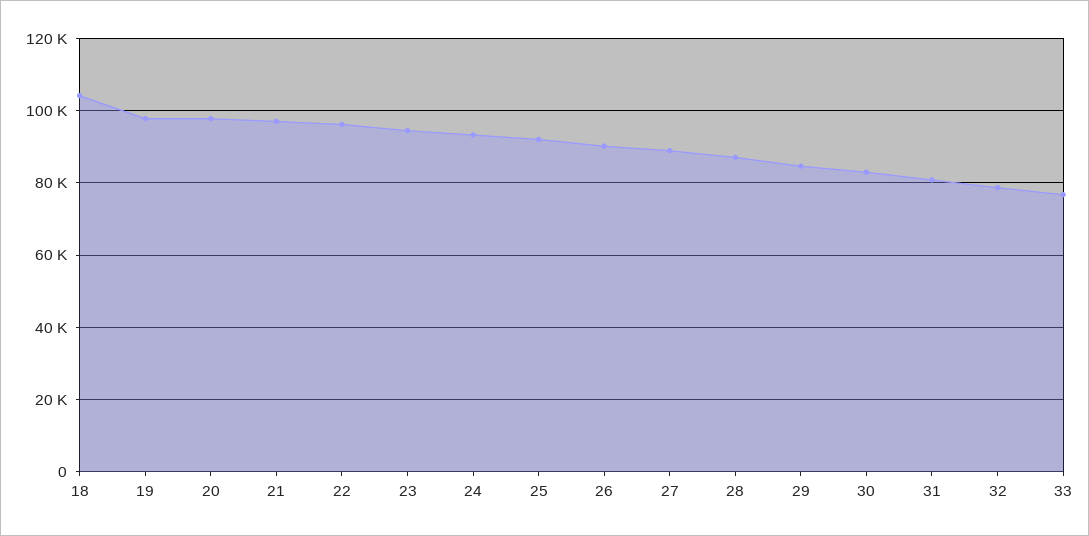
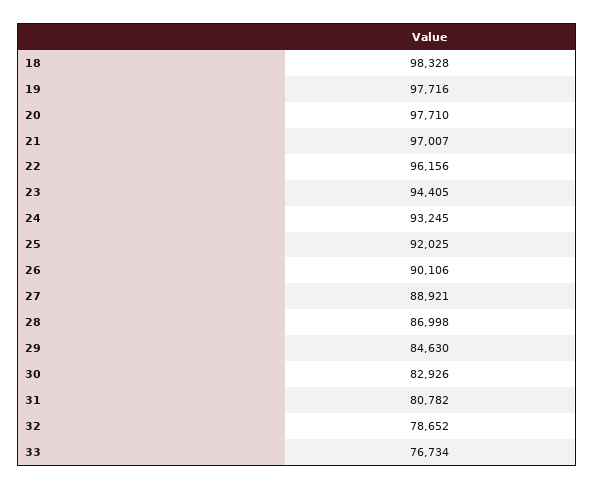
  {
-   "18": 104000,
+   "18": 98328,
    "19": 97716,
    "20": 97710,
    "21": 97007,
    "22": 96156,
    "23": 94405,
    "24": 93245,
    "25": 92025,
    "26": 90106,
    "27": 88921,
    "28": 86998,
    "29": 84630,
    "30": 82926,
    "31": 80782,
    "32": 78652,
    "33": 76734
  }

